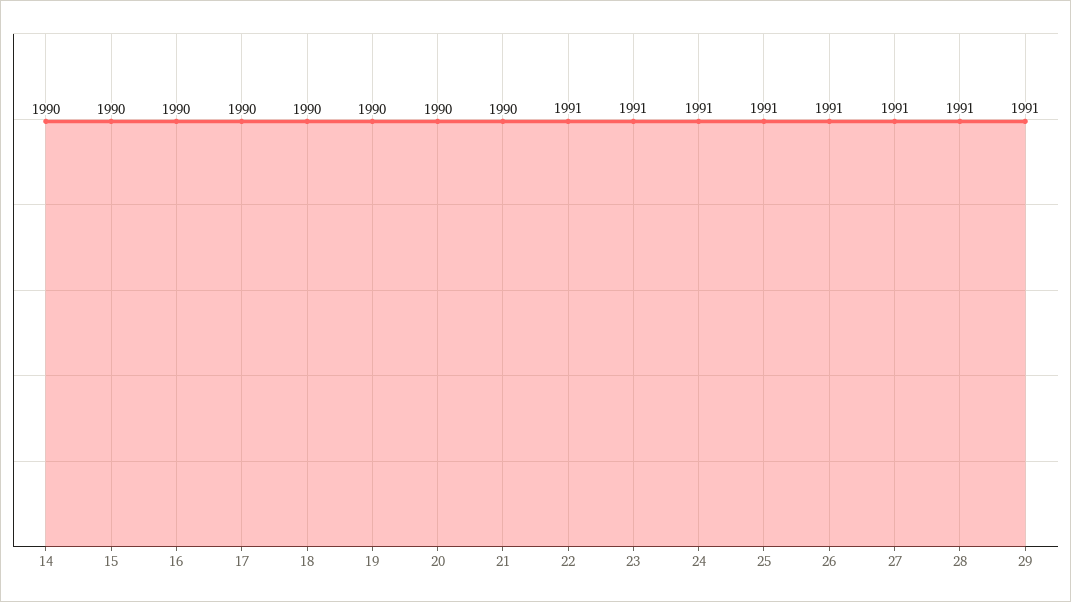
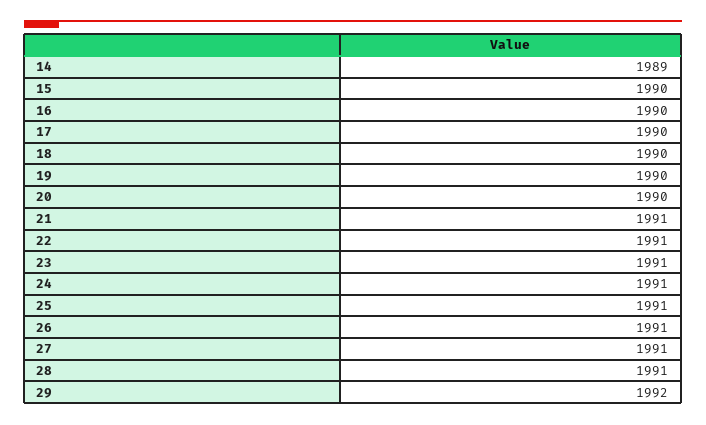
  {
-   "14": 1990,
+   "14": 1989,
    "15": 1990,
    "16": 1990,
    "17": 1990,
    "18": 1990,
    "19": 1990,
    "20": 1990,
-   "21": 1990,
+   "21": 1991,
    "22": 1991,
    "23": 1991,
    "24": 1991,
    "25": 1991,
    "26": 1991,
    "27": 1991,
    "28": 1991,
-   "29": 1991
+   "29": 1992
  }

